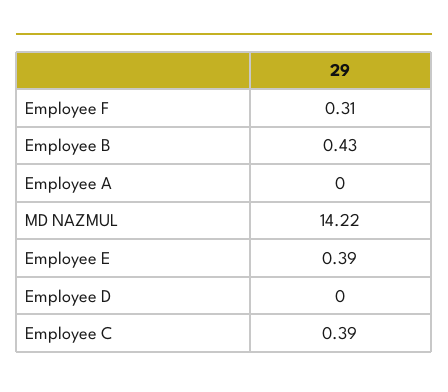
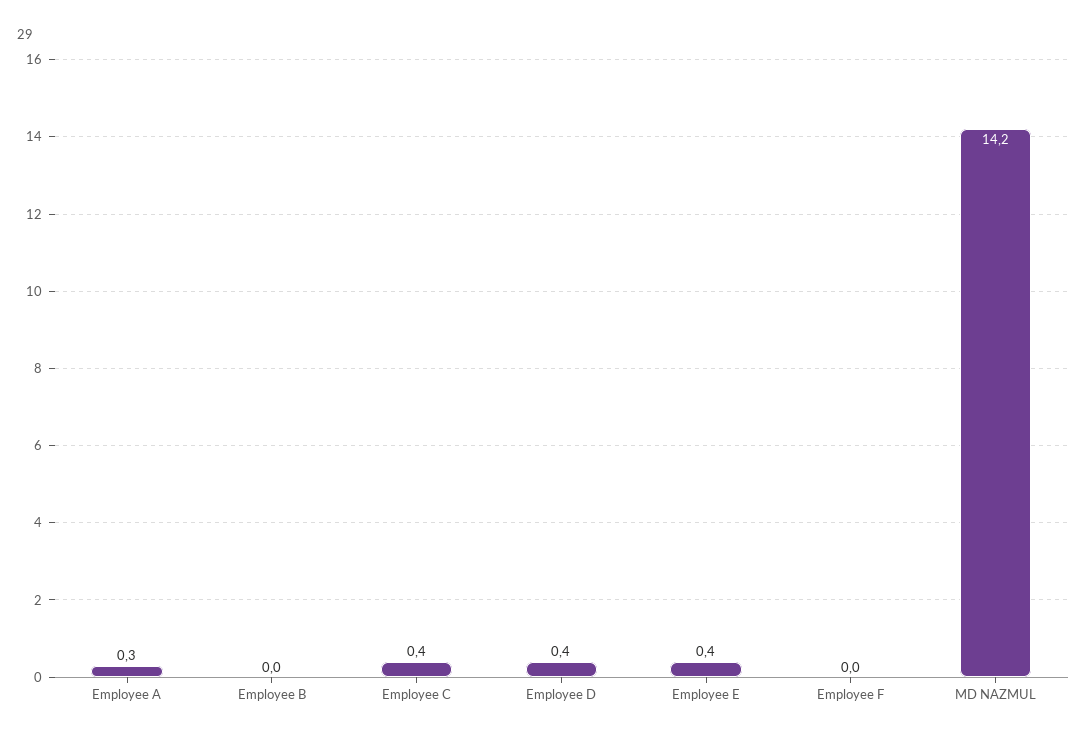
  {
-   "Employee F": 0.31,
+   "Employee F": 0,
-   "Employee B": 0.43,
+   "Employee B": 0,
-   "Employee A": 0,
+   "Employee A": 0.3,
    "MD NAZMUL": 14.22,
    "Employee E": 0.39,
-   "Employee D": 0,
+   "Employee D": 0.4,
    "Employee C": 0.39
  }

